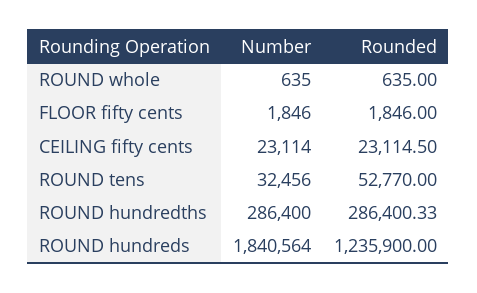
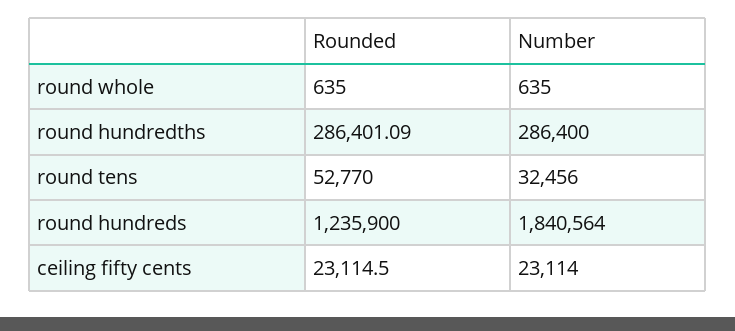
  {
    "Number": {
      "ROUND whole": 635,
-     "FLOOR fifty cents": 1846,
      "CEILING fifty cents": 23114,
      "ROUND tens": 32456,
      "ROUND hundredths": 286400,
      "ROUND hundreds": 1840564
    },
    "Rounded": {
      "ROUND whole": 635,
-     "FLOOR fifty cents": 1846,
      "CEILING fifty cents": 23114.5,
      "ROUND tens": 52770,
-     "ROUND hundredths": 286400.33,
+     "ROUND hundredths": 286401.09,
      "ROUND hundreds": 1235900
    }
  }

